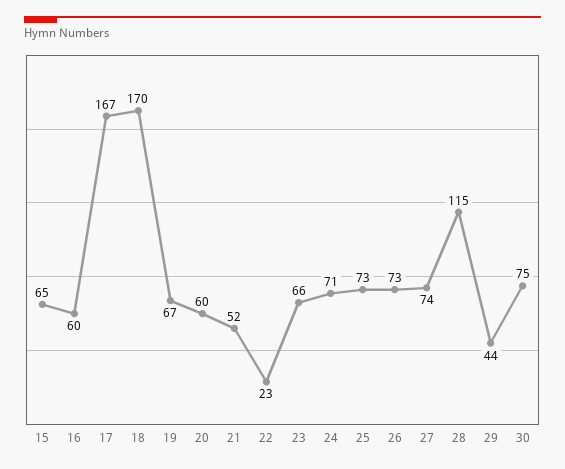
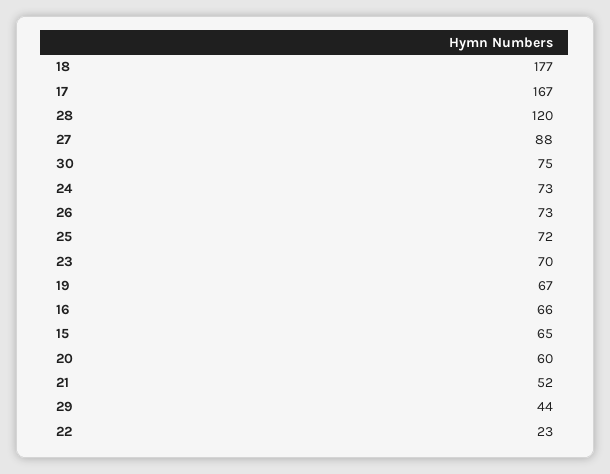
  {
    "15": 65,
-   "16": 60,
+   "16": 66,
    "17": 167,
-   "18": 170,
+   "18": 177,
    "19": 67,
    "20": 60,
    "21": 52,
    "22": 23,
-   "23": 66,
+   "23": 70,
-   "24": 71,
+   "24": 73,
-   "25": 73,
+   "25": 72,
    "26": 73,
-   "27": 74,
+   "27": 88,
-   "28": 115,
+   "28": 120,
    "29": 44,
    "30": 75
  }

